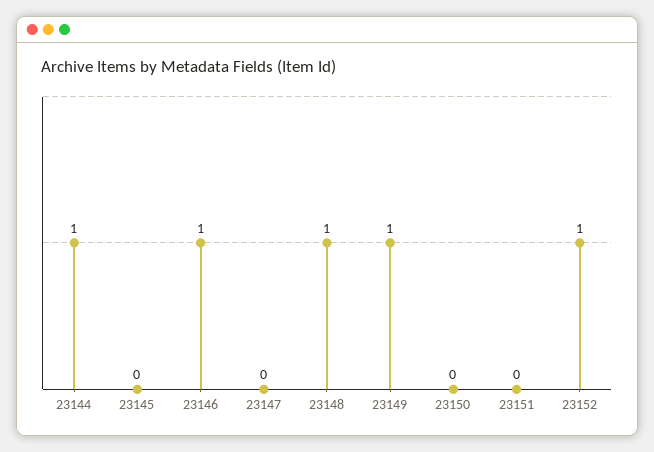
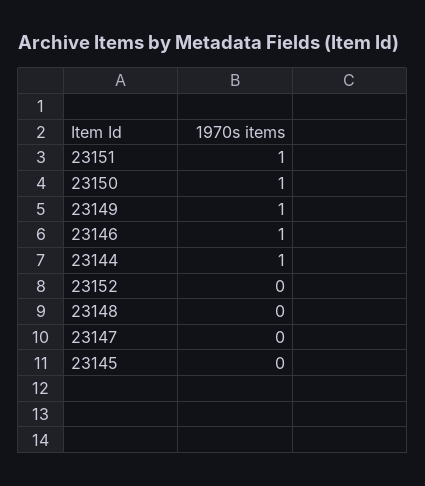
  {
    "23144": 1,
    "23145": 0,
    "23146": 1,
    "23147": 0,
-   "23148": 1,
+   "23148": 0,
    "23149": 1,
-   "23150": 0,
+   "23150": 1,
-   "23151": 0,
+   "23151": 1,
-   "23152": 1
+   "23152": 0
  }

